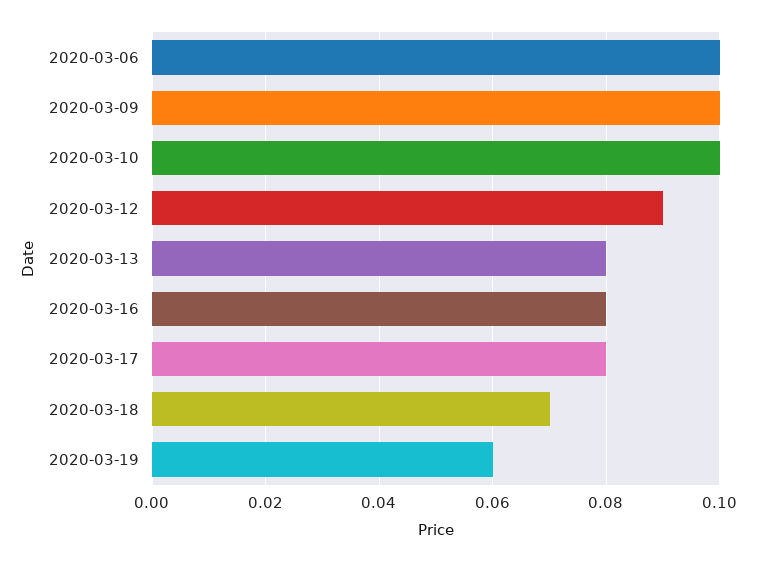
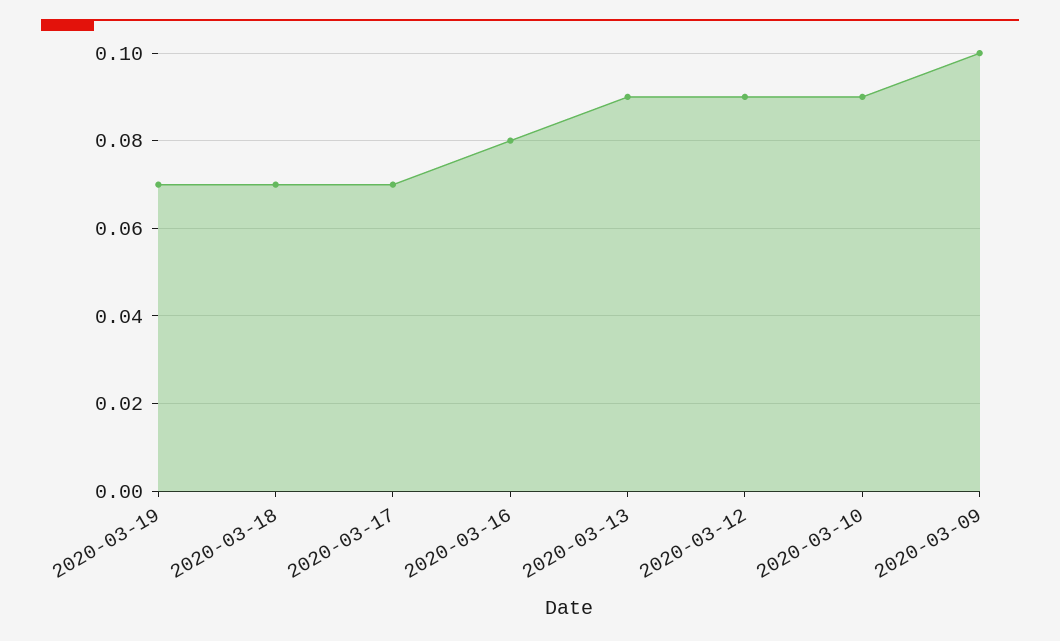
  {
-   "2020-03-06": 0.1,
    "2020-03-09": 0.1,
-   "2020-03-10": 0.1,
+   "2020-03-10": 0.09,
    "2020-03-12": 0.09,
-   "2020-03-13": 0.08,
+   "2020-03-13": 0.09,
    "2020-03-16": 0.08,
-   "2020-03-17": 0.08,
+   "2020-03-17": 0.07,
    "2020-03-18": 0.07,
-   "2020-03-19": 0.06
+   "2020-03-19": 0.07
  }

